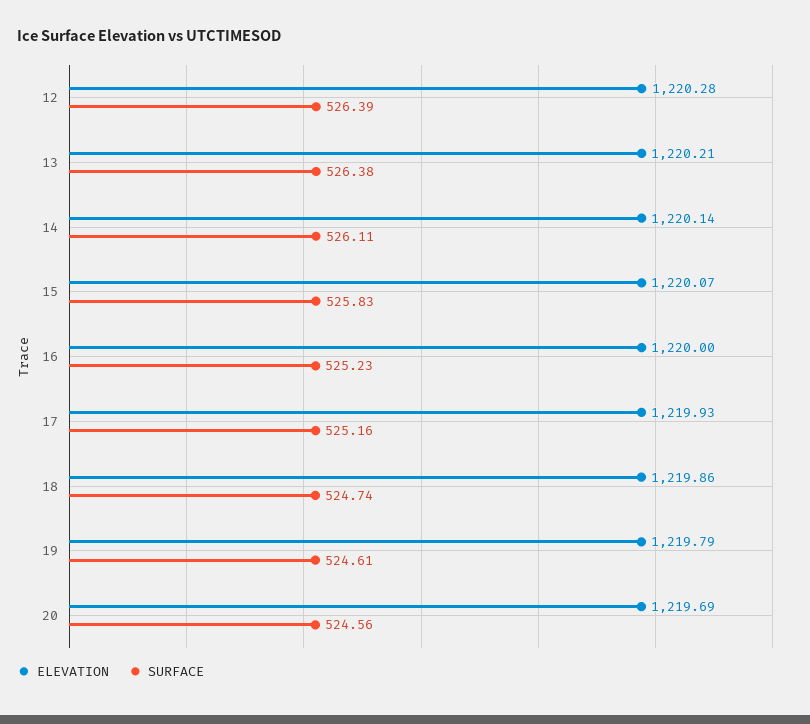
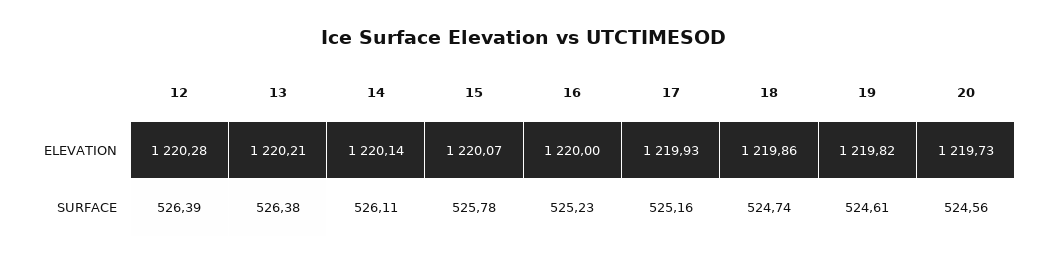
  {
    "ELEVATION": {
      "12": 1220.28,
      "13": 1220.21,
      "14": 1220.14,
      "15": 1220.07,
      "16": 1220,
      "17": 1219.93,
      "18": 1219.86,
-     "19": 1219.79,
+     "19": 1219.82,
-     "20": 1219.69
+     "20": 1219.73
    },
    "SURFACE": {
      "12": 526.39,
      "13": 526.38,
      "14": 526.11,
-     "15": 525.83,
+     "15": 525.78,
      "16": 525.23,
      "17": 525.16,
      "18": 524.74,
      "19": 524.61,
      "20": 524.56
    }
  }

